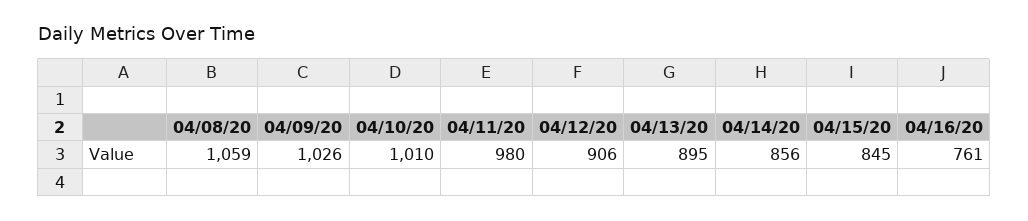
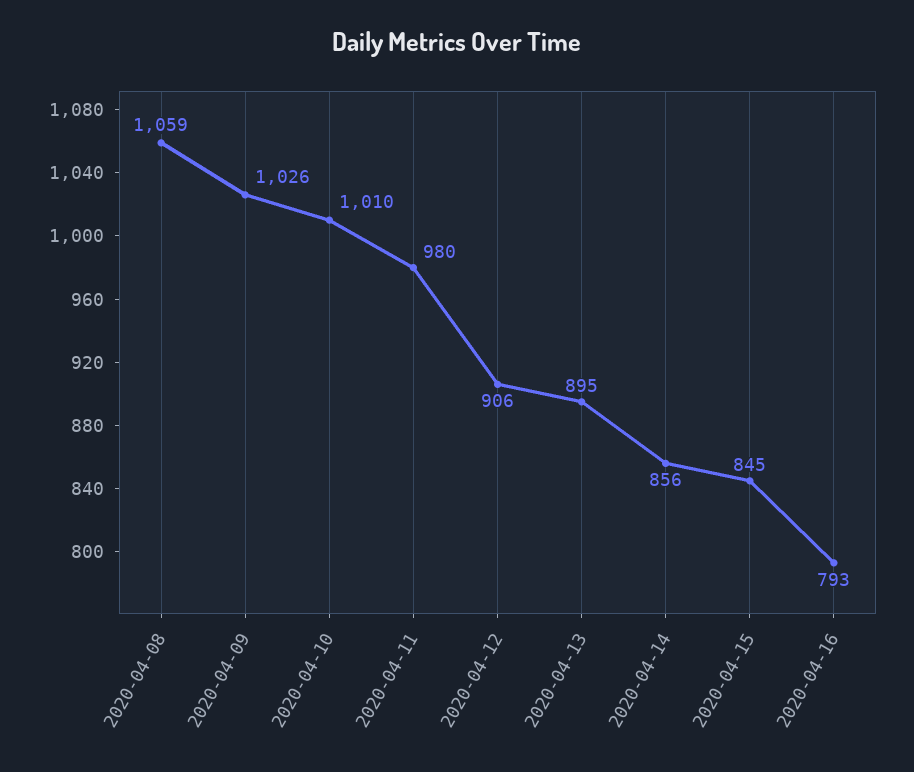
  {
    "04/08/20": 1059,
    "04/09/20": 1026,
    "04/10/20": 1010,
    "04/11/20": 980,
    "04/12/20": 906,
    "04/13/20": 895,
    "04/14/20": 856,
    "04/15/20": 845,
-   "04/16/20": 761
+   "04/16/20": 793
  }

